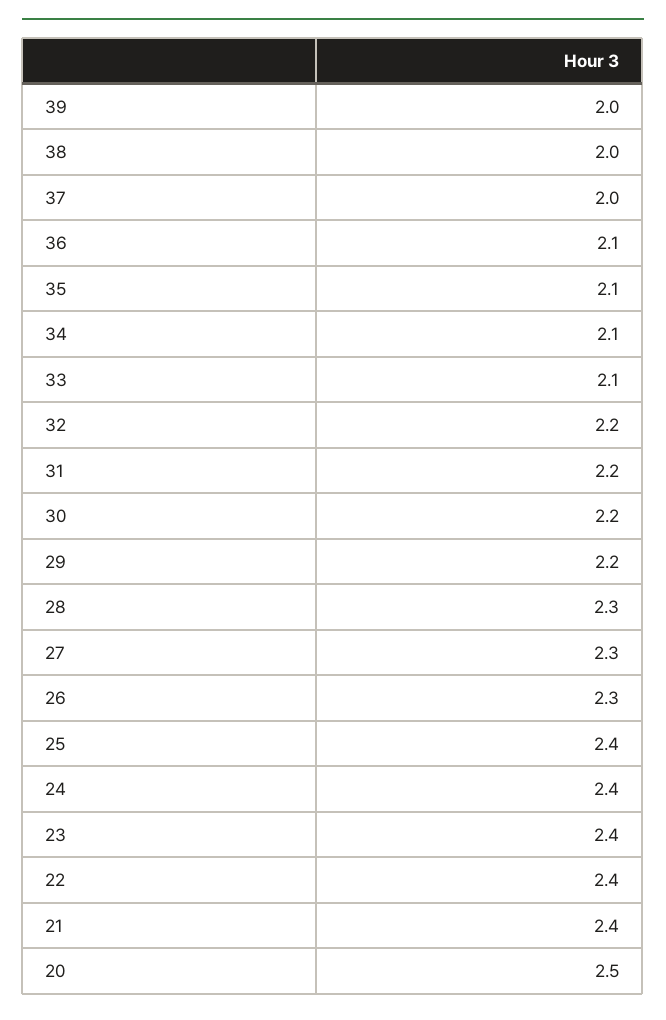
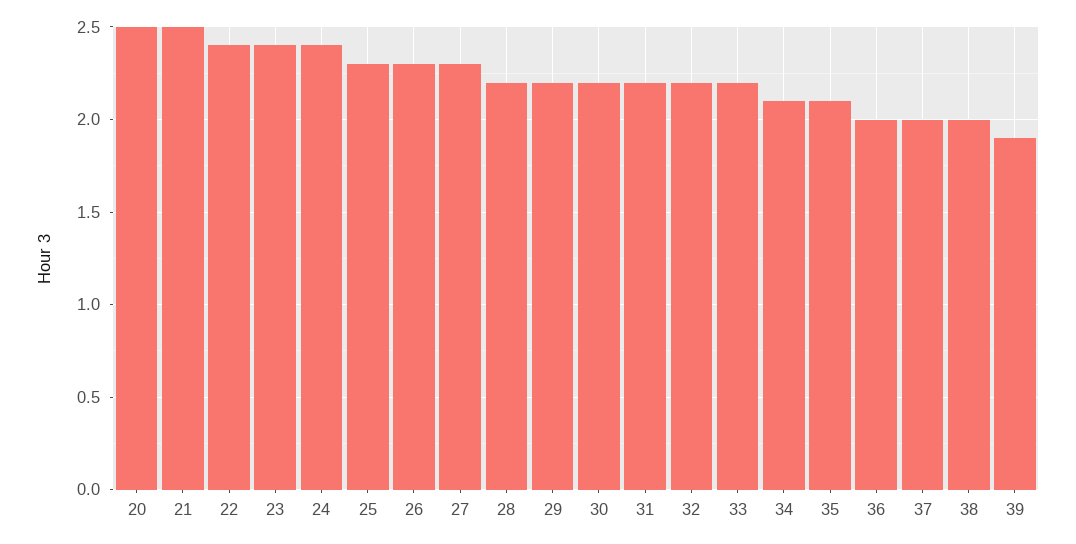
  {
-   "39": 2,
+   "39": 1.9,
    "38": 2,
    "37": 2,
-   "36": 2.1,
+   "36": 2,
    "35": 2.1,
    "34": 2.1,
-   "33": 2.1,
+   "33": 2.2,
    "32": 2.2,
    "31": 2.2,
    "30": 2.2,
    "29": 2.2,
-   "28": 2.3,
+   "28": 2.2,
    "27": 2.3,
    "26": 2.3,
-   "25": 2.4,
+   "25": 2.3,
    "24": 2.4,
    "23": 2.4,
    "22": 2.4,
-   "21": 2.4,
+   "21": 2.5,
    "20": 2.5
  }

